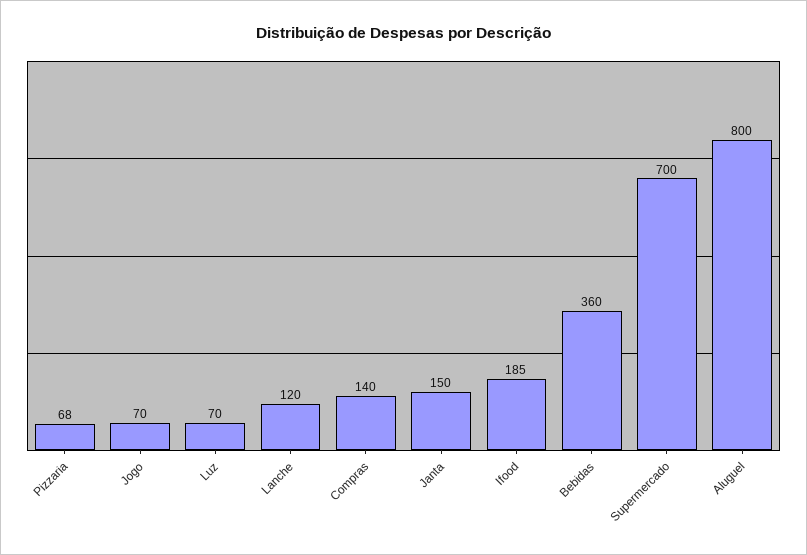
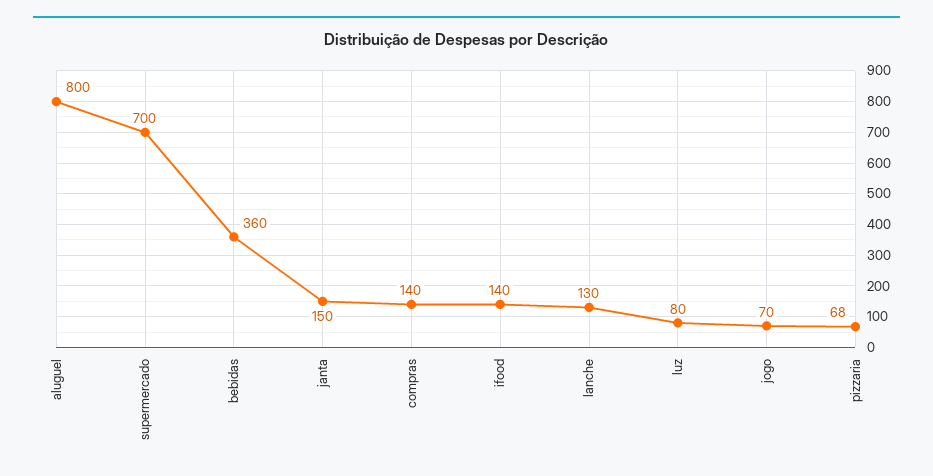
  {
    "Pizzaria": 68,
    "Jogo": 70,
-   "Luz": 70,
+   "Luz": 80,
-   "Lanche": 120,
+   "Lanche": 130,
    "Compras": 140,
    "Janta": 150,
-   "Ifood": 185,
+   "Ifood": 140,
    "Bebidas": 360,
    "Supermercado": 700,
    "Aluguel": 800
  }

